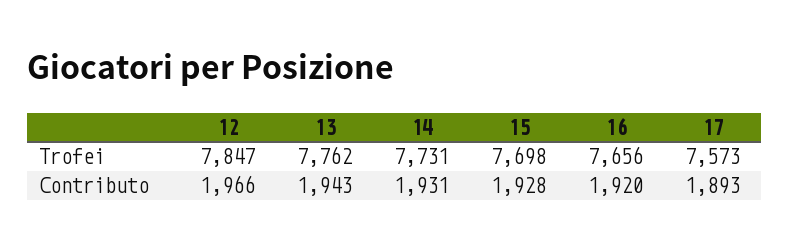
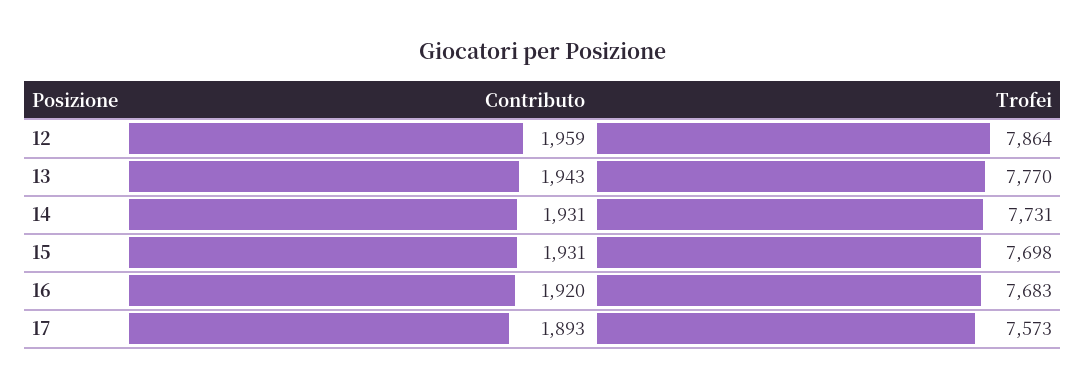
  {
    "12": {
-     "Trofei": 7847,
+     "Trofei": 7864,
-     "Contributo": 1966
+     "Contributo": 1959
    },
    "13": {
-     "Trofei": 7762,
+     "Trofei": 7770,
      "Contributo": 1943
    },
    "14": {
      "Trofei": 7731,
      "Contributo": 1931
    },
    "15": {
      "Trofei": 7698,
-     "Contributo": 1928
+     "Contributo": 1931
    },
    "16": {
-     "Trofei": 7656,
+     "Trofei": 7683,
      "Contributo": 1920
    },
    "17": {
      "Trofei": 7573,
      "Contributo": 1893
    }
  }

